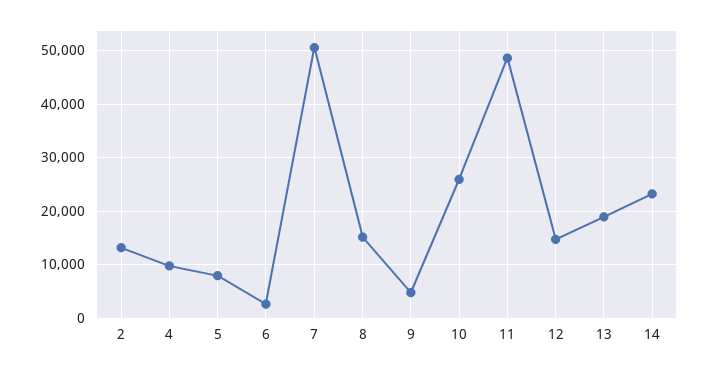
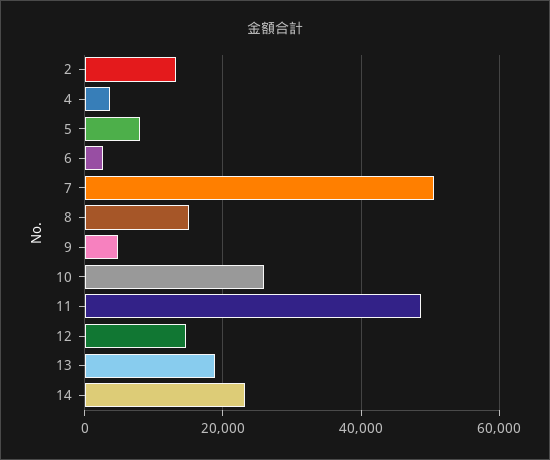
  {
    "2": 14000,
-   "4": 10000,
+   "4": 4000,
    "5": 8000,
    "6": 2000,
    "7": 50000,
    "8": 16000,
    "9": 4000,
    "10": 26000,
    "11": 48000,
    "12": 14000,
    "13": 18000,
    "14": 24000
  }

